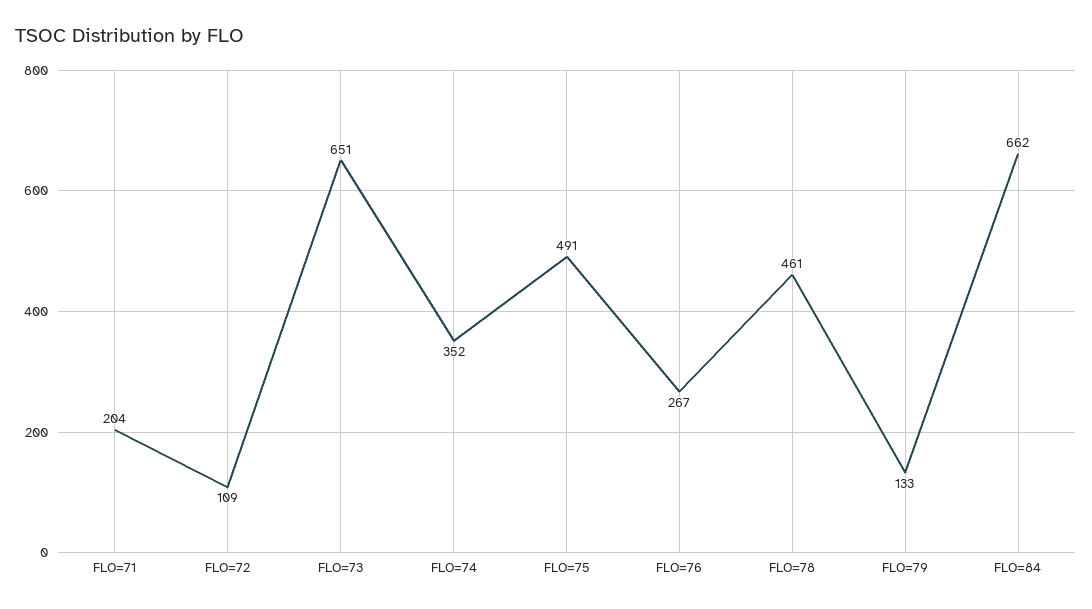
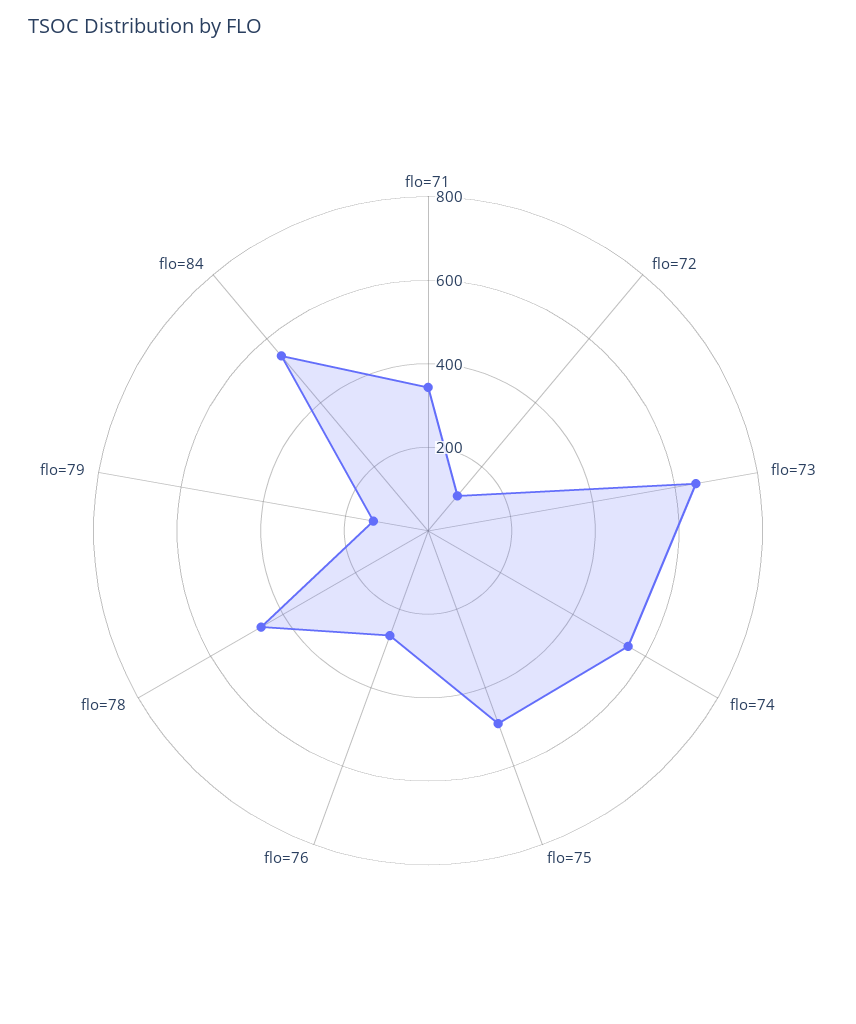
  {
-   "FLO=71": 204,
+   "FLO=71": 350,
    "FLO=72": 109,
    "FLO=73": 651,
-   "FLO=74": 352,
+   "FLO=74": 550,
    "FLO=75": 491,
    "FLO=76": 267,
    "FLO=78": 461,
    "FLO=79": 133,
-   "FLO=84": 662
+   "FLO=84": 550
  }

